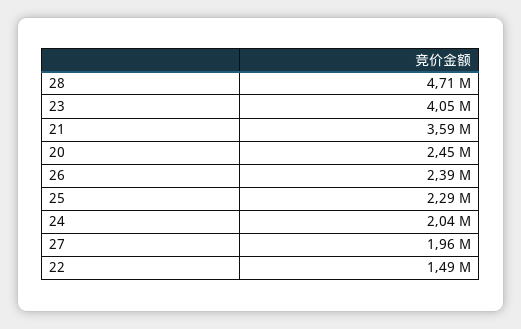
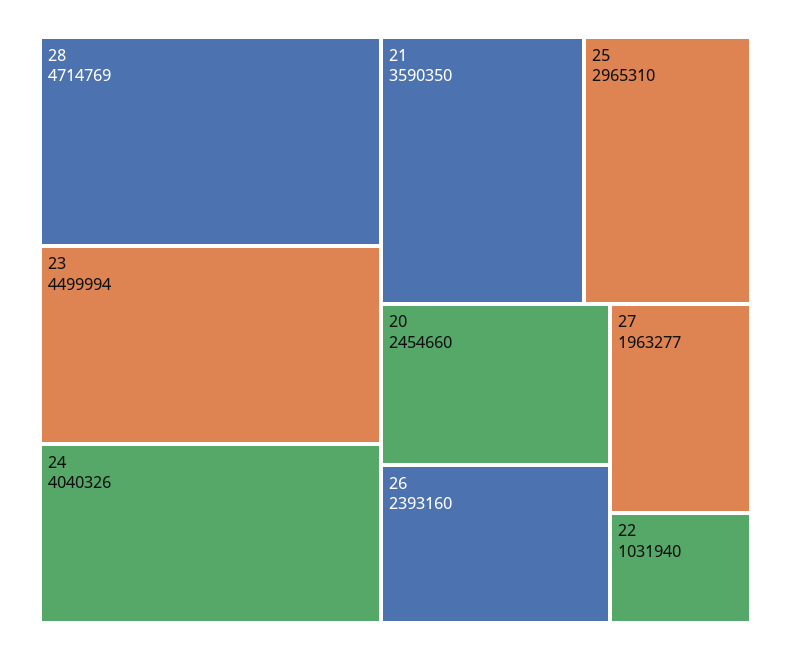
  {
    "28": 4714769,
-   "23": 4050000,
+   "23": 4499994,
    "21": 3590350,
    "20": 2454660,
    "26": 2393160,
-   "25": 2290000,
+   "25": 2965310,
-   "24": 2040000,
+   "24": 4040326,
    "27": 1963277,
-   "22": 1490000
+   "22": 1031940
  }

